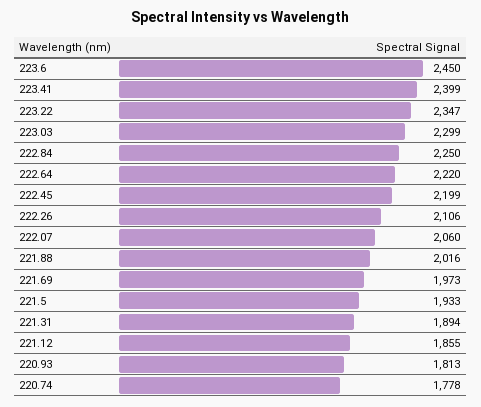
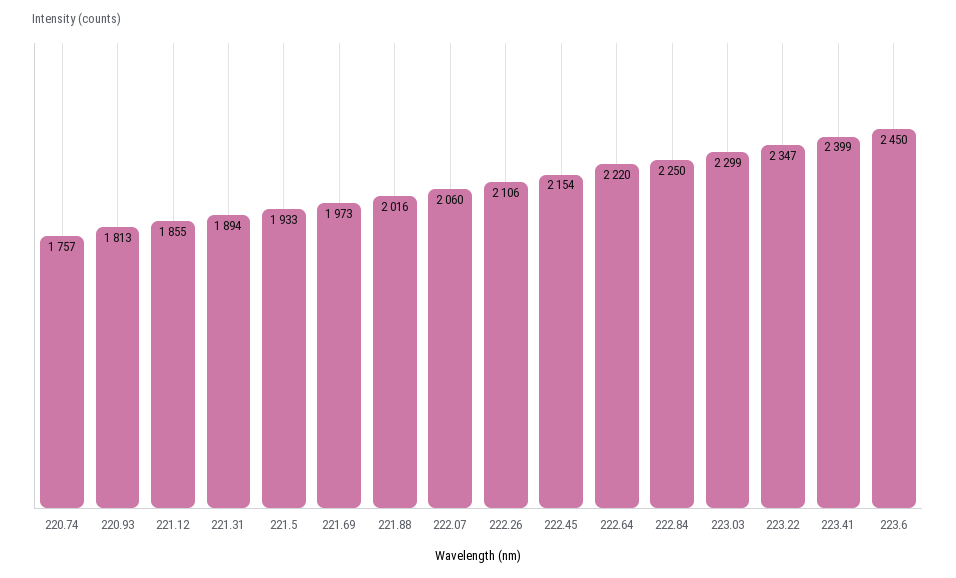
  {
    "223.6": 2450,
    "223.41": 2399,
    "223.22": 2347,
    "223.03": 2299,
    "222.84": 2250,
    "222.64": 2220,
-   "222.45": 2199,
+   "222.45": 2154,
    "222.26": 2106,
    "222.07": 2060,
    "221.88": 2016,
    "221.69": 1973,
    "221.5": 1933,
    "221.31": 1894,
    "221.12": 1855,
    "220.93": 1813,
-   "220.74": 1778
+   "220.74": 1757
  }

